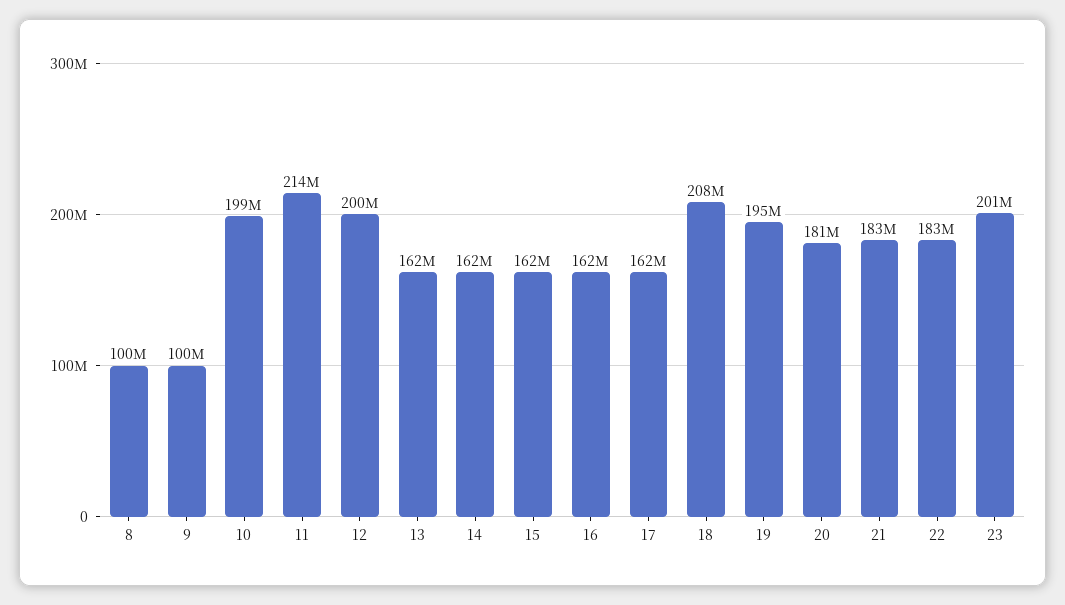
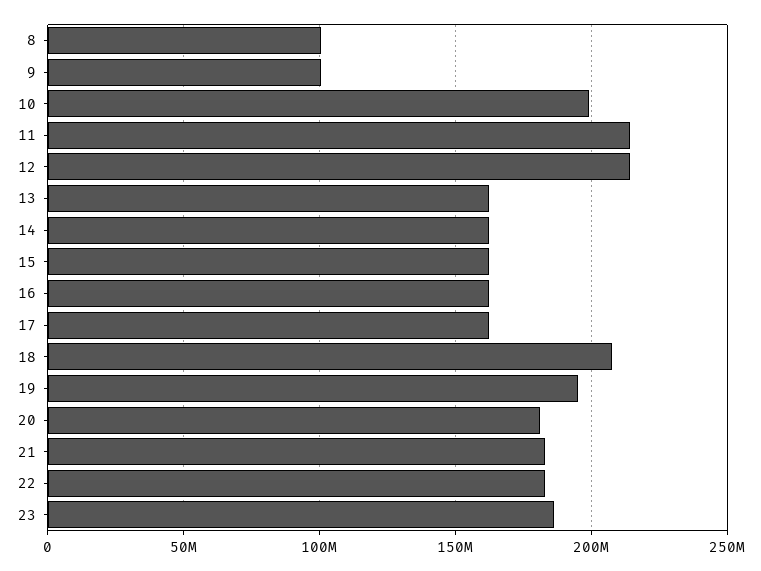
  {
    "8": 100000000,
    "9": 100000000,
    "10": 199000000,
    "11": 214000000,
-   "12": 200000000,
+   "12": 215000000,
    "13": 162000000,
    "14": 162000000,
    "15": 162000000,
    "16": 162000000,
    "17": 162000000,
    "18": 208000000,
    "19": 195000000,
    "20": 181000000,
    "21": 183000000,
    "22": 183000000,
-   "23": 201000000
+   "23": 185000000
  }

